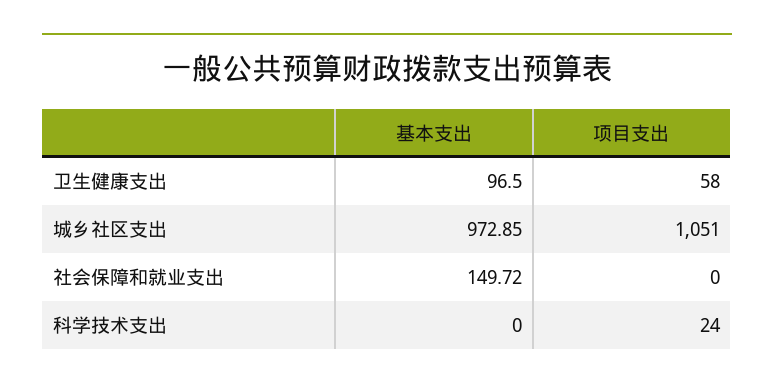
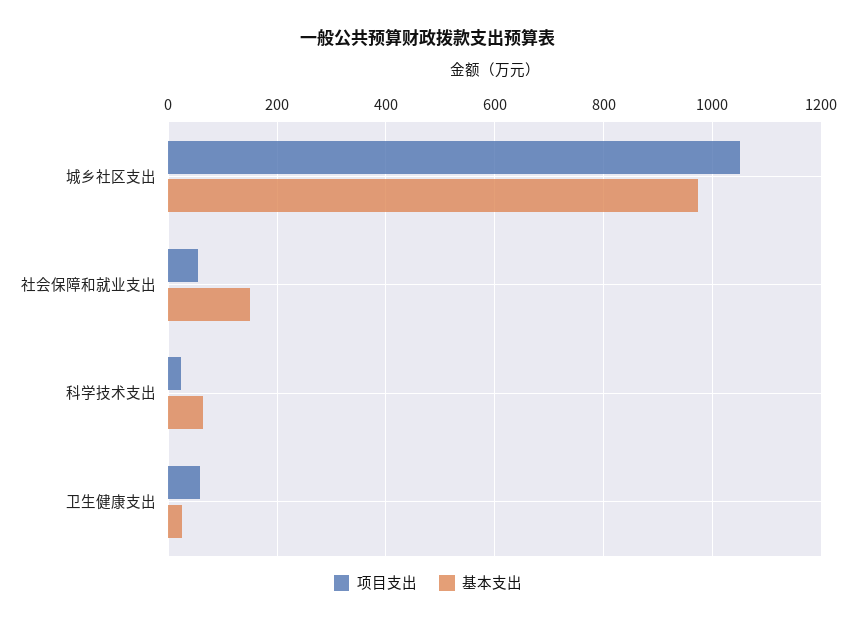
  {
    "基本支出": {
-     "卫生健康支出": 96.5,
+     "卫生健康支出": 20,
      "城乡社区支出": 972.85,
      "社会保障和就业支出": 149.72,
-     "科学技术支出": 0
+     "科学技术支出": 60
    },
    "项目支出": {
      "卫生健康支出": 58,
      "城乡社区支出": 1051,
-     "社会保障和就业支出": 0,
+     "社会保障和就业支出": 60,
      "科学技术支出": 24
    }
  }

